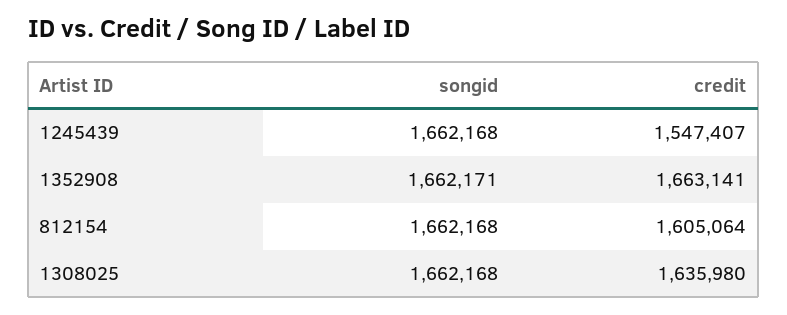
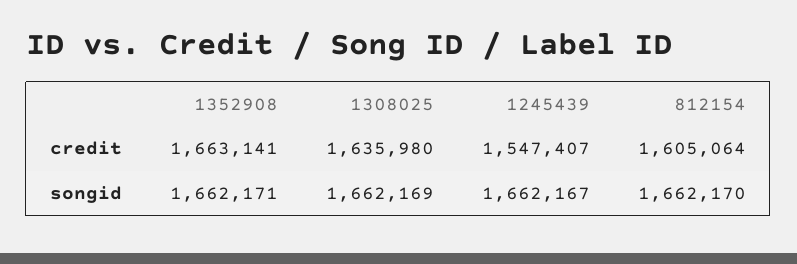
  {
    "songid": {
-     "1245439": 1662168,
+     "1245439": 1662167,
      "1352908": 1662171,
-     "812154": 1662168,
+     "812154": 1662170,
-     "1308025": 1662168
+     "1308025": 1662169
    },
    "credit": {
      "1245439": 1547407,
      "1352908": 1663141,
      "812154": 1605064,
      "1308025": 1635980
    }
  }

